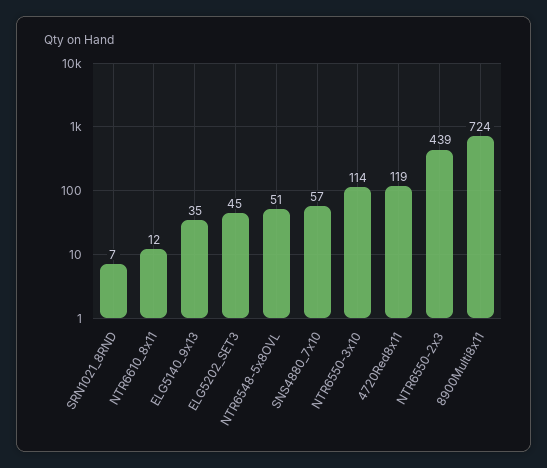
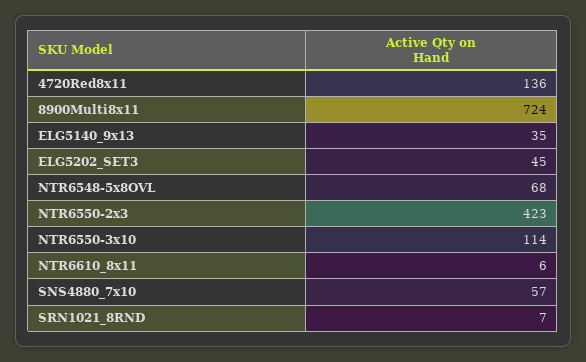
  {
    "SRN1021_8RND": 7,
-   "NTR6610_8x11": 12,
+   "NTR6610_8x11": 6,
    "ELG5140_9x13": 35,
    "ELG5202_SET3": 45,
-   "NTR6548-5x8OVL": 51,
+   "NTR6548-5x8OVL": 68,
    "SNS4880_7x10": 57,
    "NTR6550-3x10": 114,
-   "4720Red8x11": 119,
+   "4720Red8x11": 136,
-   "NTR6550-2x3": 439,
+   "NTR6550-2x3": 423,
    "8900Multi8x11": 724
  }

